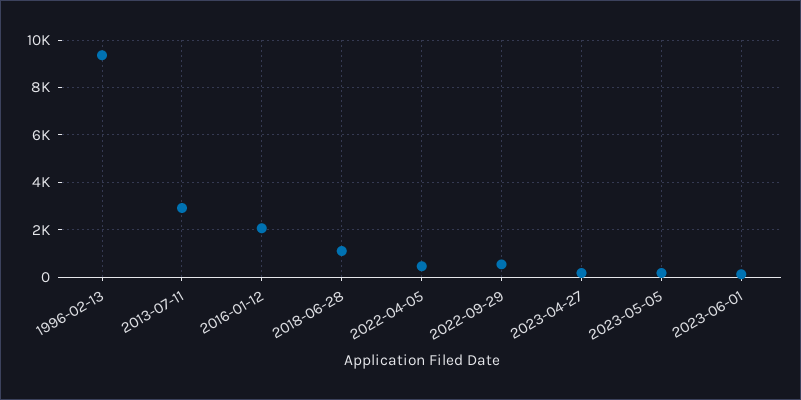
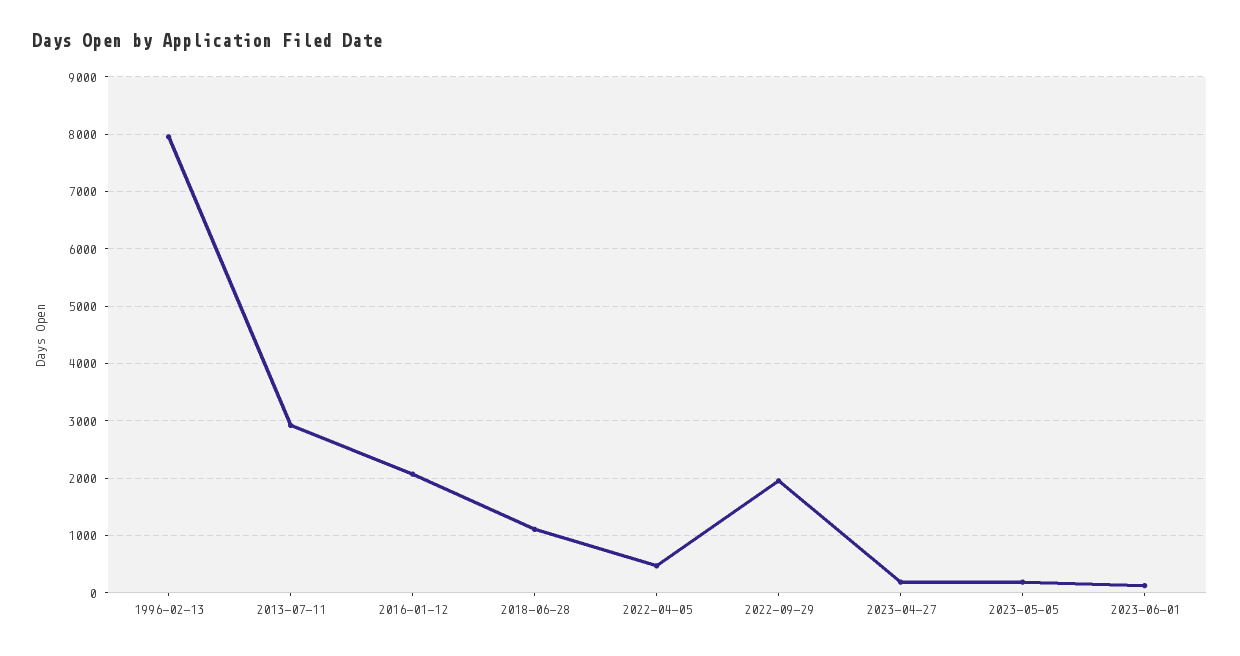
  {
-   "1996-02-13": 9500,
+   "1996-02-13": 8000,
    "2013-07-11": 3000,
    "2016-01-12": 2000,
    "2018-06-28": 1200,
    "2022-04-05": 400,
-   "2022-09-29": 500,
+   "2022-09-29": 2000,
    "2023-04-27": 200,
    "2023-05-05": 200,
    "2023-06-01": 200
  }

